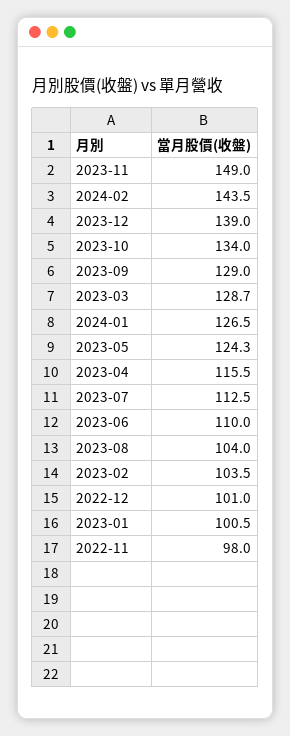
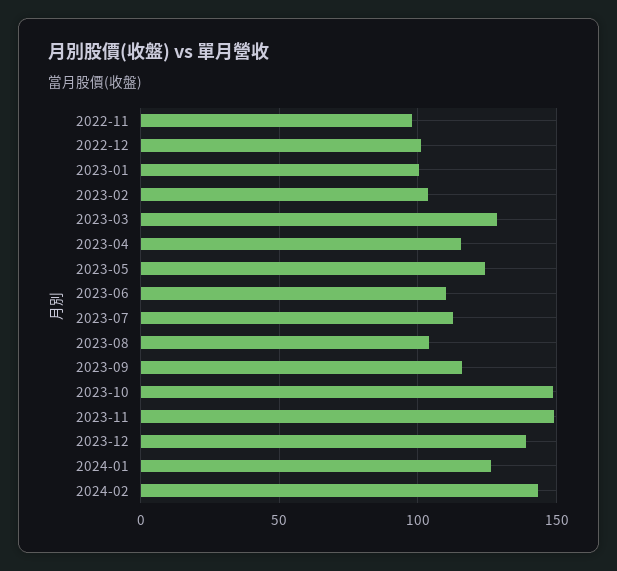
  {
    "2023-11": 149,
    "2024-02": 143.5,
    "2023-12": 139,
-   "2023-10": 134,
+   "2023-10": 150,
-   "2023-09": 129,
+   "2023-09": 115,
    "2023-03": 128.7,
    "2024-01": 126.5,
    "2023-05": 124.3,
    "2023-04": 115.5,
    "2023-07": 112.5,
    "2023-06": 110,
    "2023-08": 104,
    "2023-02": 103.5,
    "2022-12": 101,
    "2023-01": 100.5,
    "2022-11": 98
  }

